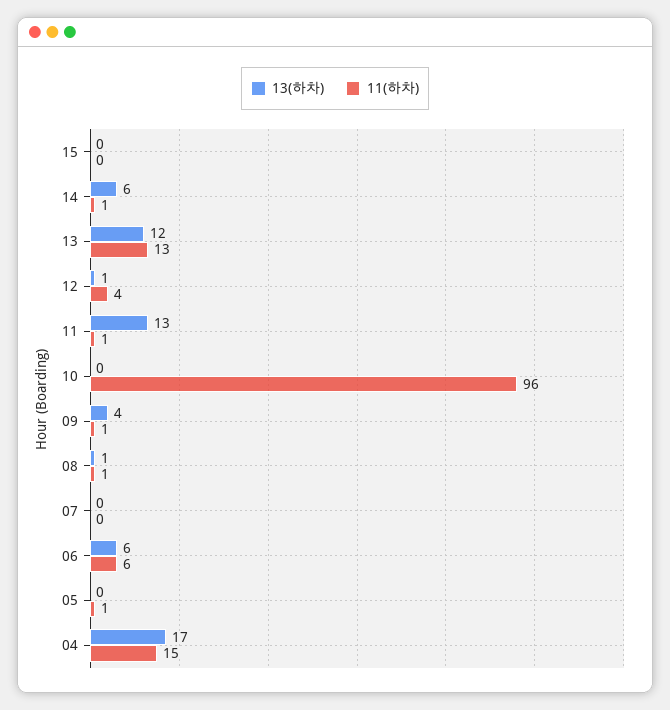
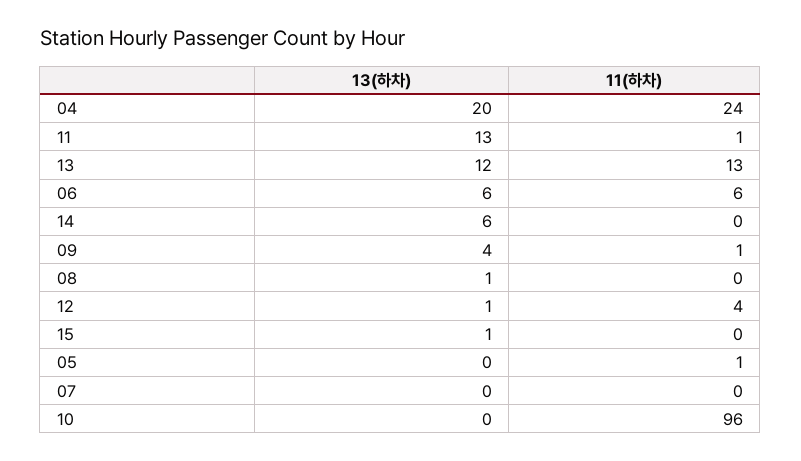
  {
    "13(하차)": {
-     "15": 0,
+     "15": 1,
      "14": 6,
      "13": 12,
      "12": 1,
      "11": 13,
      "10": 0,
      "09": 4,
      "08": 1,
      "07": 0,
      "06": 6,
      "05": 0,
-     "04": 17
+     "04": 20
    },
    "11(하차)": {
      "15": 0,
-     "14": 1,
+     "14": 0,
      "13": 13,
      "12": 4,
      "11": 1,
      "10": 96,
      "09": 1,
-     "08": 1,
+     "08": 0,
      "07": 0,
      "06": 6,
      "05": 1,
-     "04": 15
+     "04": 24
    }
  }

